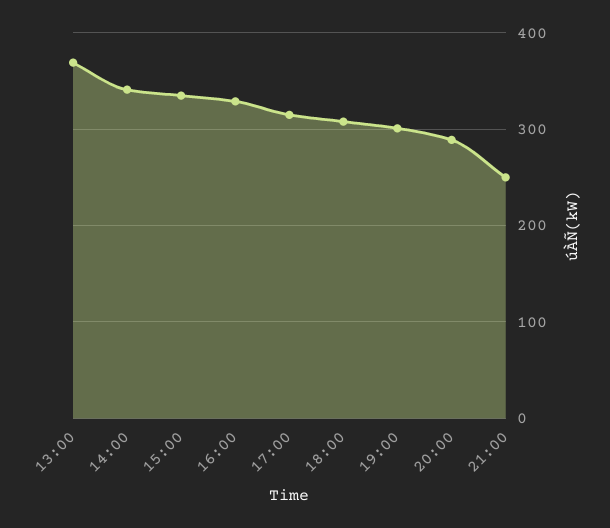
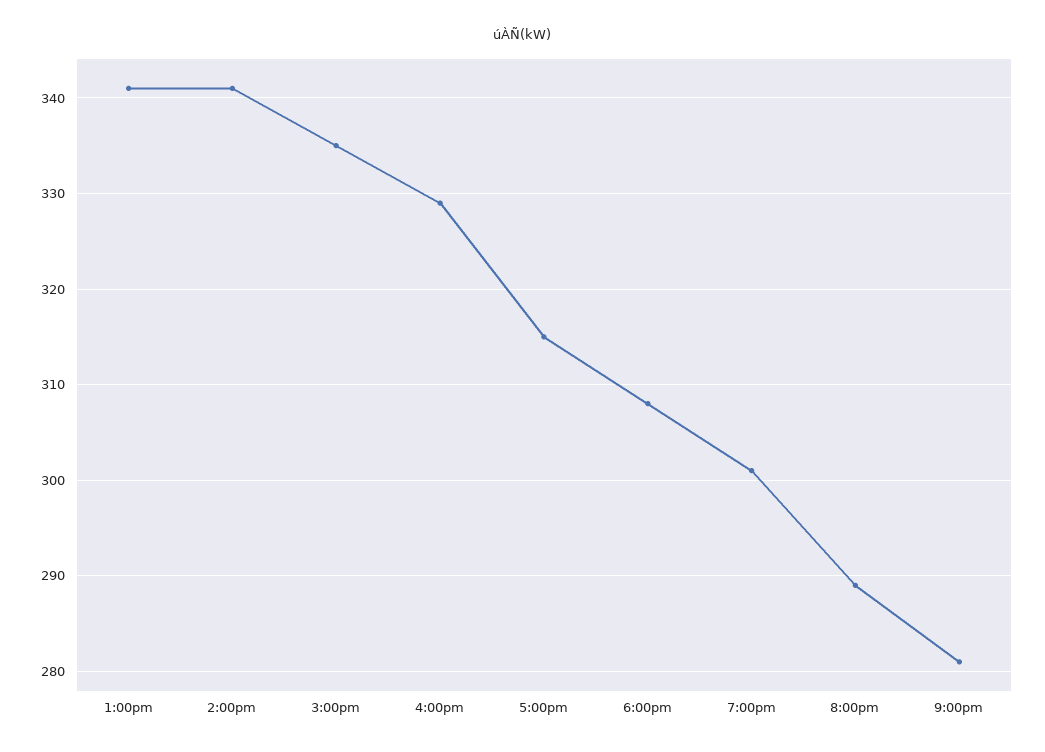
  {
-   "13:00": 370,
+   "13:00": 341,
    "14:00": 341,
    "15:00": 335,
    "16:00": 329,
    "17:00": 315,
    "18:00": 308,
    "19:00": 301,
    "20:00": 289,
-   "21:00": 250
+   "21:00": 281
  }

